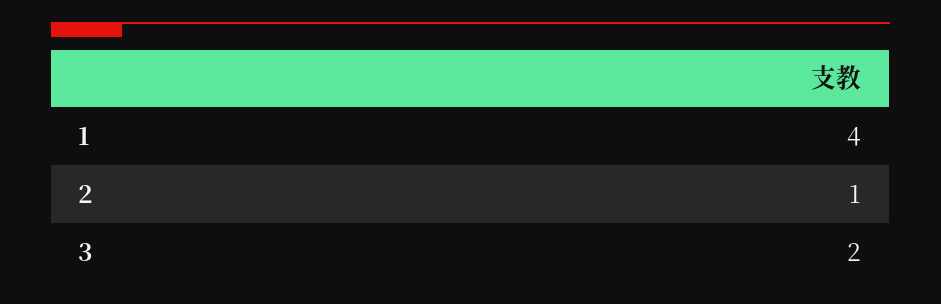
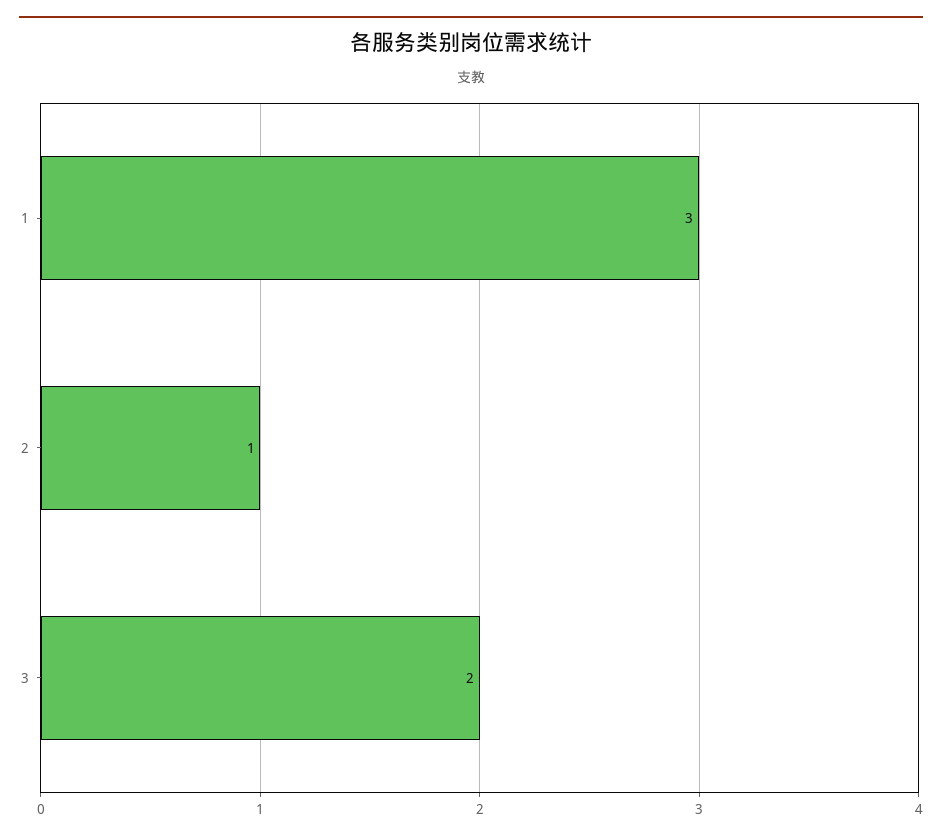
  {
-   "1": 4,
+   "1": 3,
    "2": 1,
    "3": 2
  }

